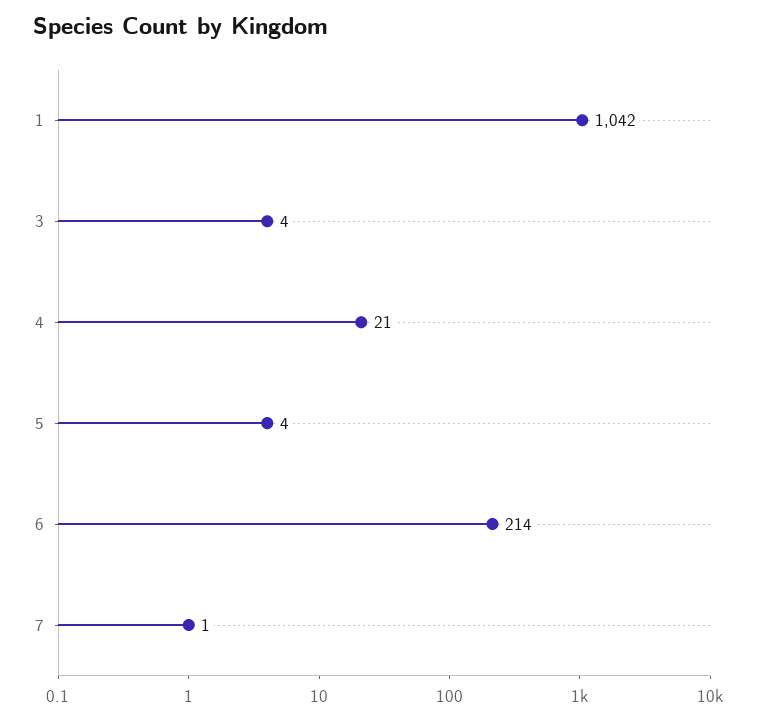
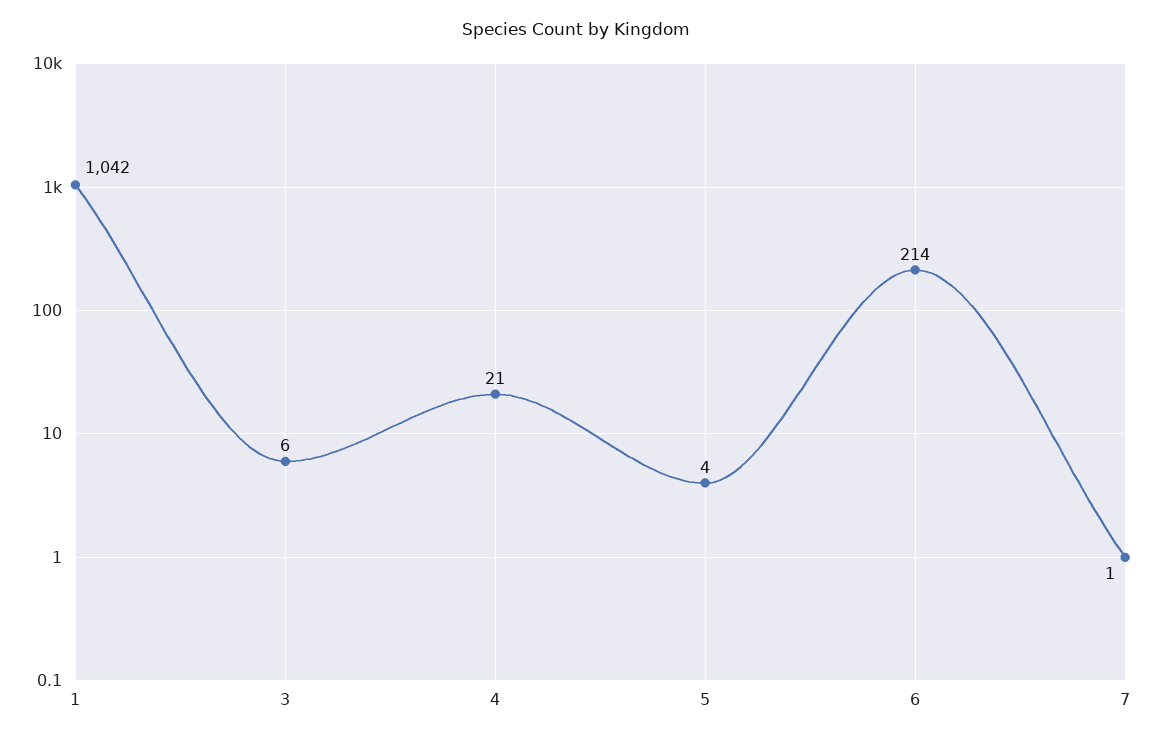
  {
    "1": 1042,
-   "3": 4,
+   "3": 6,
    "4": 21,
    "5": 4,
    "6": 214,
    "7": 1
  }

